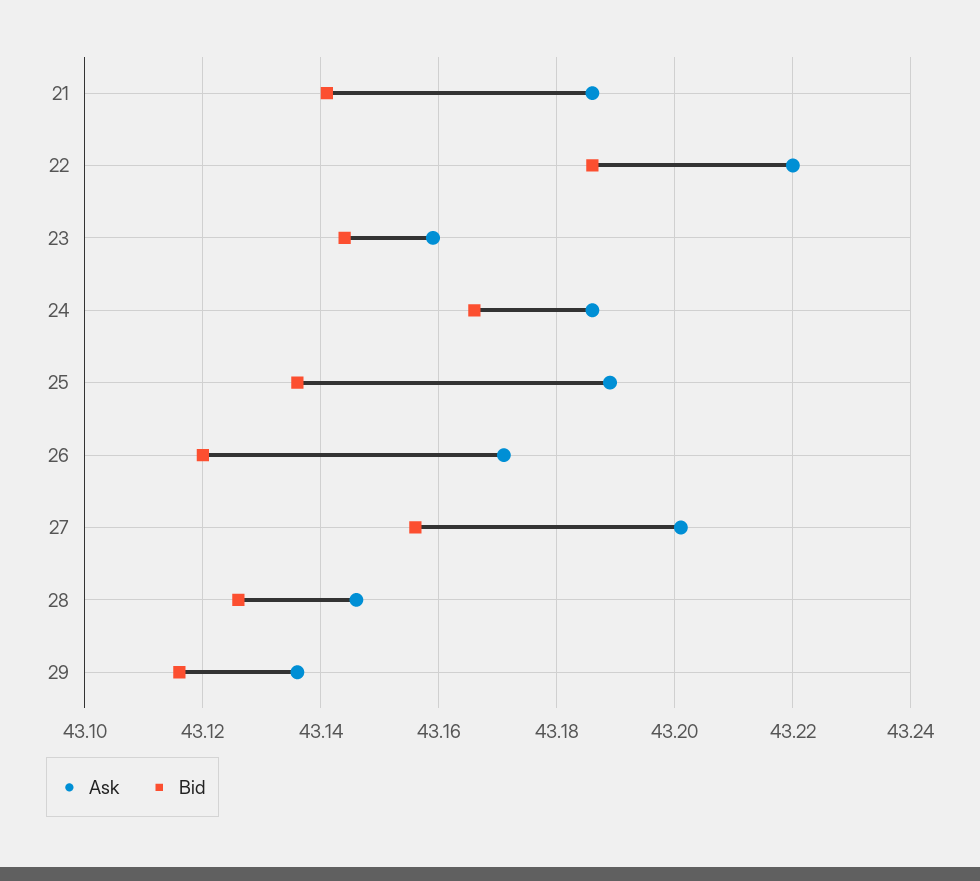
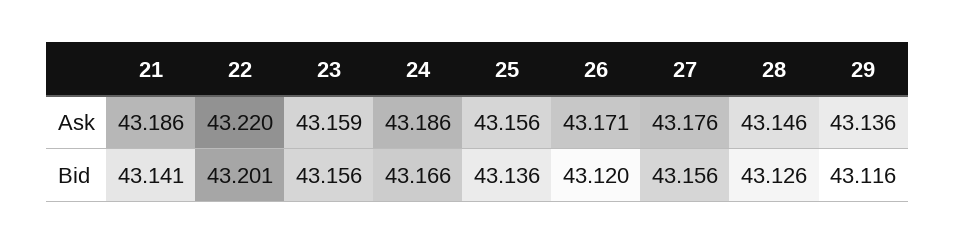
  {
    "Ask": {
      "21": 43.186,
      "22": 43.22,
      "23": 43.159,
      "24": 43.186,
-     "25": 43.19,
+     "25": 43.156,
      "26": 43.171,
-     "27": 43.2,
+     "27": 43.176,
      "28": 43.146,
      "29": 43.136
    },
    "Bid": {
      "21": 43.141,
-     "22": 43.185,
+     "22": 43.201,
-     "23": 43.145,
+     "23": 43.156,
      "24": 43.166,
      "25": 43.136,
      "26": 43.12,
      "27": 43.156,
      "28": 43.126,
      "29": 43.116
    }
  }

